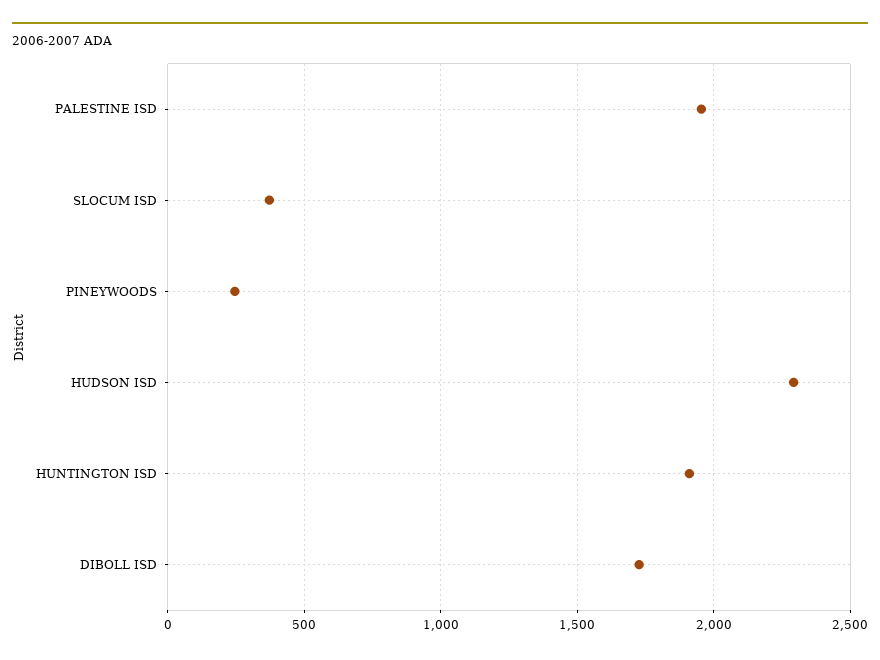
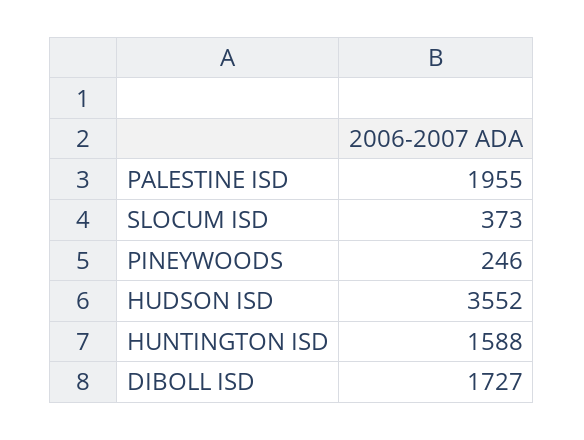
  {
    "PALESTINE ISD": 1955,
    "SLOCUM ISD": 373,
    "PINEYWOODS": 246,
-   "HUDSON ISD": 2300,
+   "HUDSON ISD": 3552,
-   "HUNTINGTON ISD": 1900,
+   "HUNTINGTON ISD": 1588,
    "DIBOLL ISD": 1727
  }

